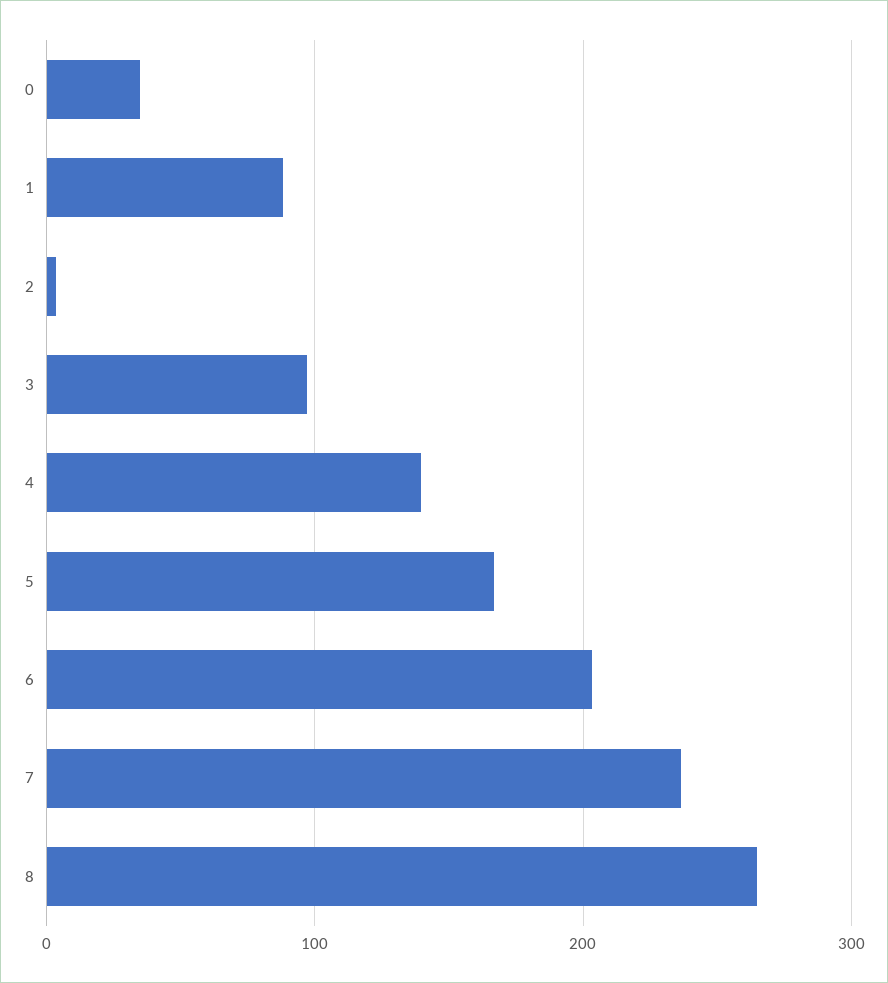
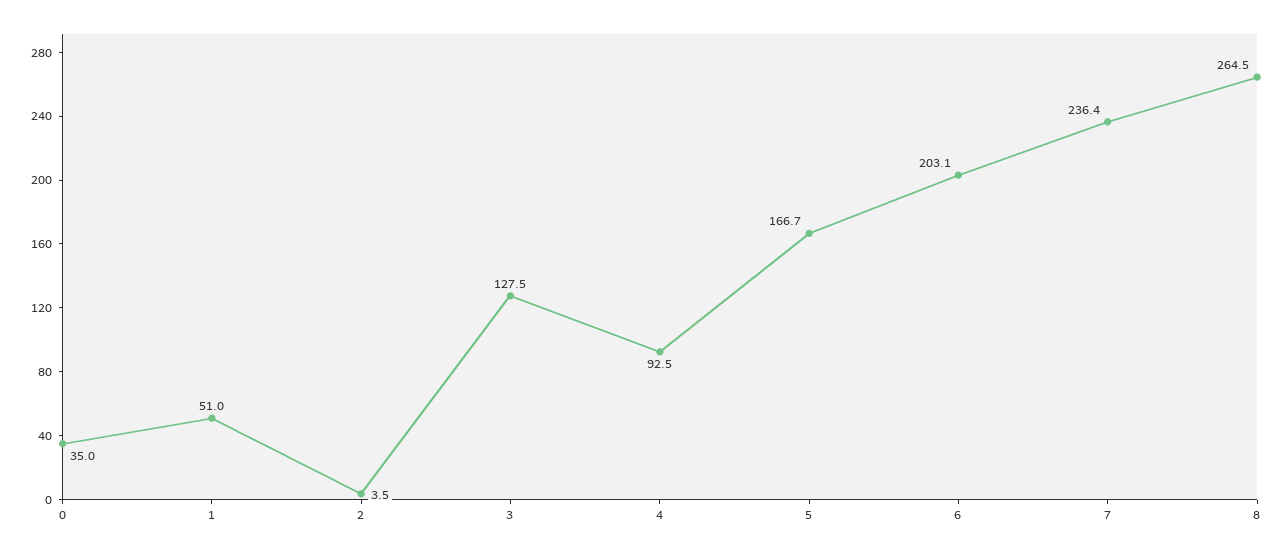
  {
    "0": 35,
-   "1": 90,
+   "1": 51,
    "2": 3.5,
-   "3": 100,
+   "3": 127.5,
-   "4": 140,
+   "4": 92.5,
    "5": 166.7,
    "6": 203.1,
    "7": 236.4,
    "8": 264.5
  }

